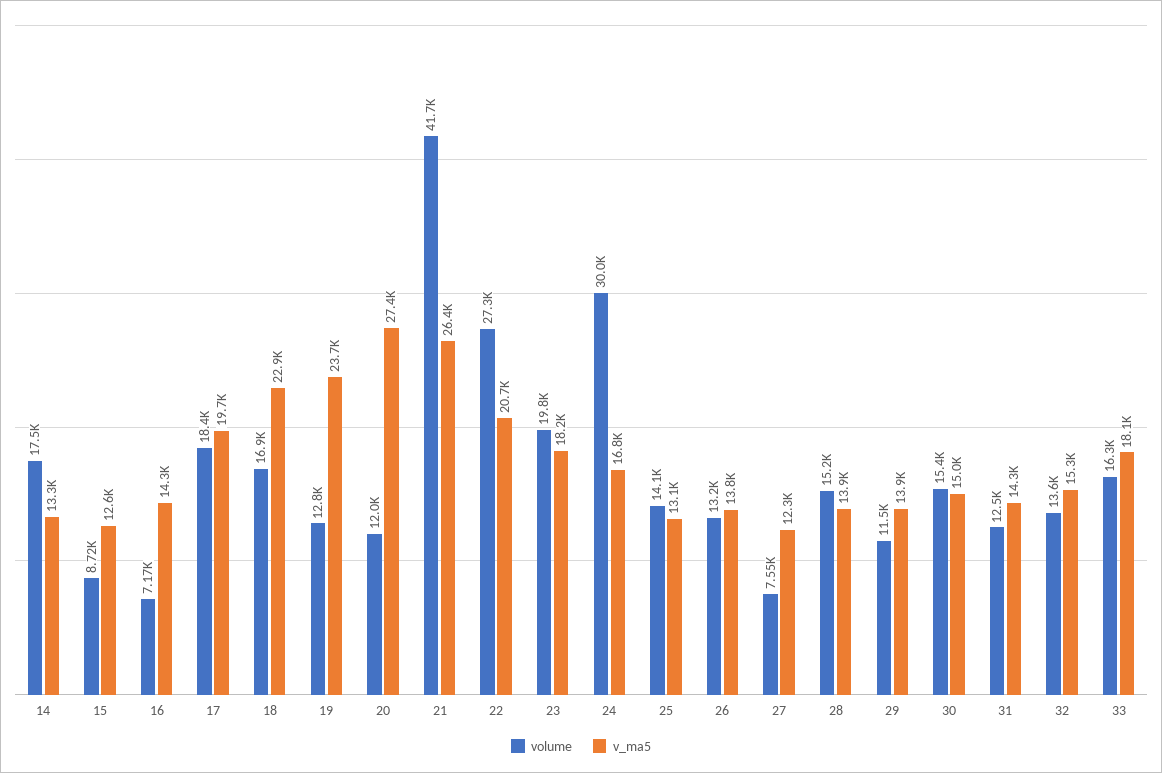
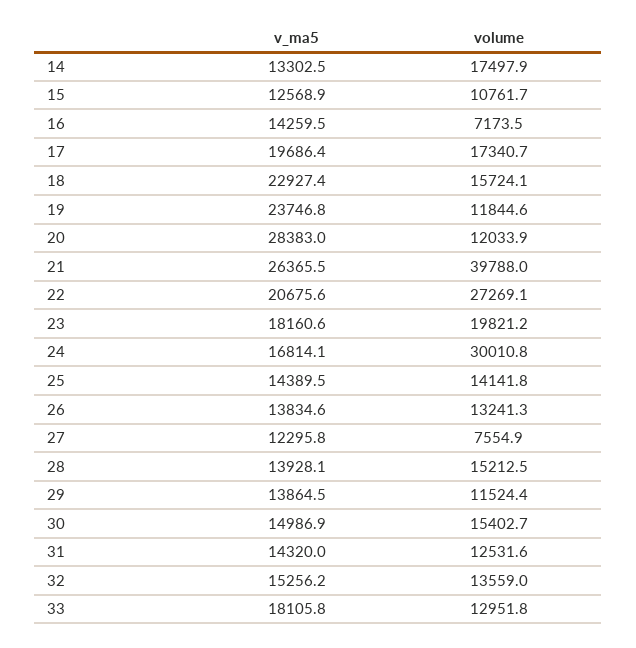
  {
    "volume": {
      "14": 17497.9,
-     "15": 8720,
+     "15": 10761.7,
      "16": 7173.5,
-     "17": 18400,
+     "17": 17340.7,
-     "18": 16900,
+     "18": 15724.1,
-     "19": 12800,
+     "19": 11844.6,
      "20": 12033.9,
-     "21": 41700,
+     "21": 39788,
      "22": 27269.1,
      "23": 19821.2,
      "24": 30010.8,
      "25": 14141.8,
      "26": 13241.3,
      "27": 7554.9,
      "28": 15212.5,
      "29": 11524.4,
      "30": 15402.7,
      "31": 12531.6,
      "32": 13559,
-     "33": 16300
+     "33": 12951.8
    },
    "v_ma5": {
      "14": 13302.5,
      "15": 12568.9,
      "16": 14259.5,
      "17": 19686.4,
      "18": 22927.4,
      "19": 23746.8,
-     "20": 27400,
+     "20": 28383,
      "21": 26365.5,
      "22": 20675.6,
      "23": 18160.6,
      "24": 16814.1,
-     "25": 13100,
+     "25": 14389.5,
      "26": 13834.6,
      "27": 12295.8,
      "28": 13928.1,
      "29": 13864.5,
      "30": 14986.9,
      "31": 14320,
      "32": 15256.2,
      "33": 18105.8
    }
  }

